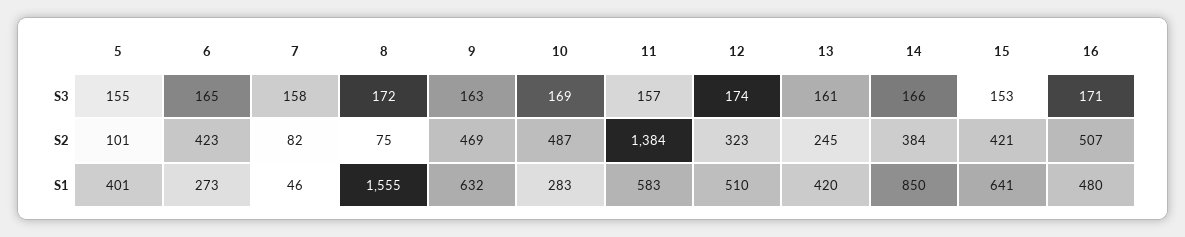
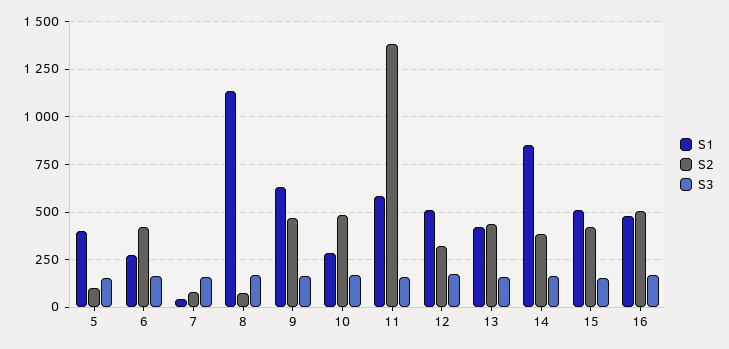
  {
    "S3": {
      "5": 155,
      "6": 165,
      "7": 158,
      "8": 172,
      "9": 163,
      "10": 169,
      "11": 157,
      "12": 174,
      "13": 161,
      "14": 166,
      "15": 153,
      "16": 171
    },
    "S2": {
      "5": 101,
      "6": 423,
      "7": 82,
      "8": 75,
      "9": 469,
      "10": 487,
      "11": 1384,
      "12": 323,
-     "13": 245,
+     "13": 450,
      "14": 384,
      "15": 421,
      "16": 507
    },
    "S1": {
      "5": 401,
      "6": 273,
      "7": 46,
-     "8": 1555,
+     "8": 1150,
      "9": 632,
      "10": 283,
      "11": 583,
      "12": 510,
      "13": 420,
      "14": 850,
-     "15": 641,
+     "15": 500,
      "16": 480
    }
  }

